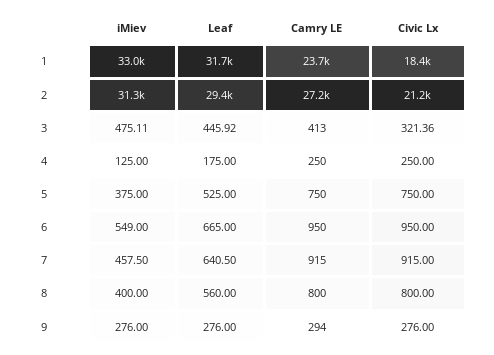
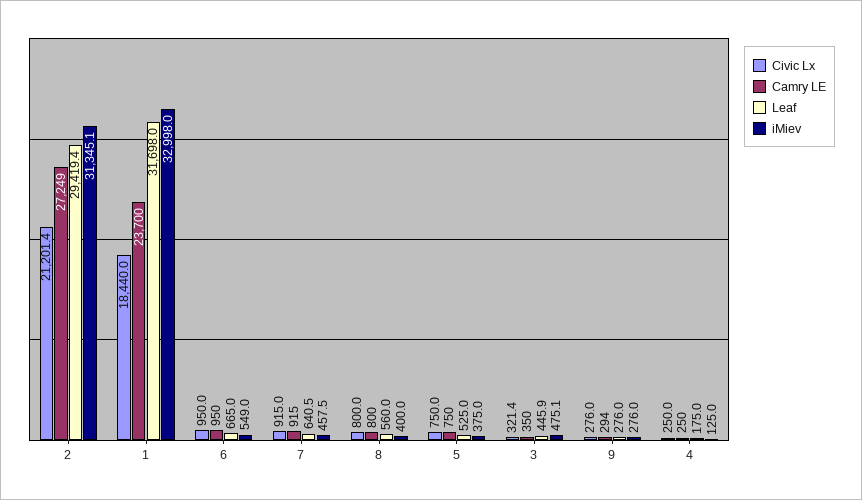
  {
    "iMiev": {
      "1": 32998,
      "2": 31345.1,
      "3": 475.11,
      "4": 125,
      "5": 375,
      "6": 549,
      "7": 457.5,
      "8": 400,
      "9": 276
    },
    "Leaf": {
      "1": 31698,
      "2": 29419.4,
      "3": 445.92,
      "4": 175,
      "5": 525,
      "6": 665,
      "7": 640.5,
      "8": 560,
      "9": 276
    },
    "Camry LE": {
      "1": 23700,
      "2": 27249,
-     "3": 413,
+     "3": 350,
      "4": 250,
      "5": 750,
      "6": 950,
      "7": 915,
      "8": 800,
      "9": 294
    },
    "Civic Lx": {
      "1": 18440,
      "2": 21201.4,
      "3": 321.36,
      "4": 250,
      "5": 750,
      "6": 950,
      "7": 915,
      "8": 800,
      "9": 276
    }
  }

